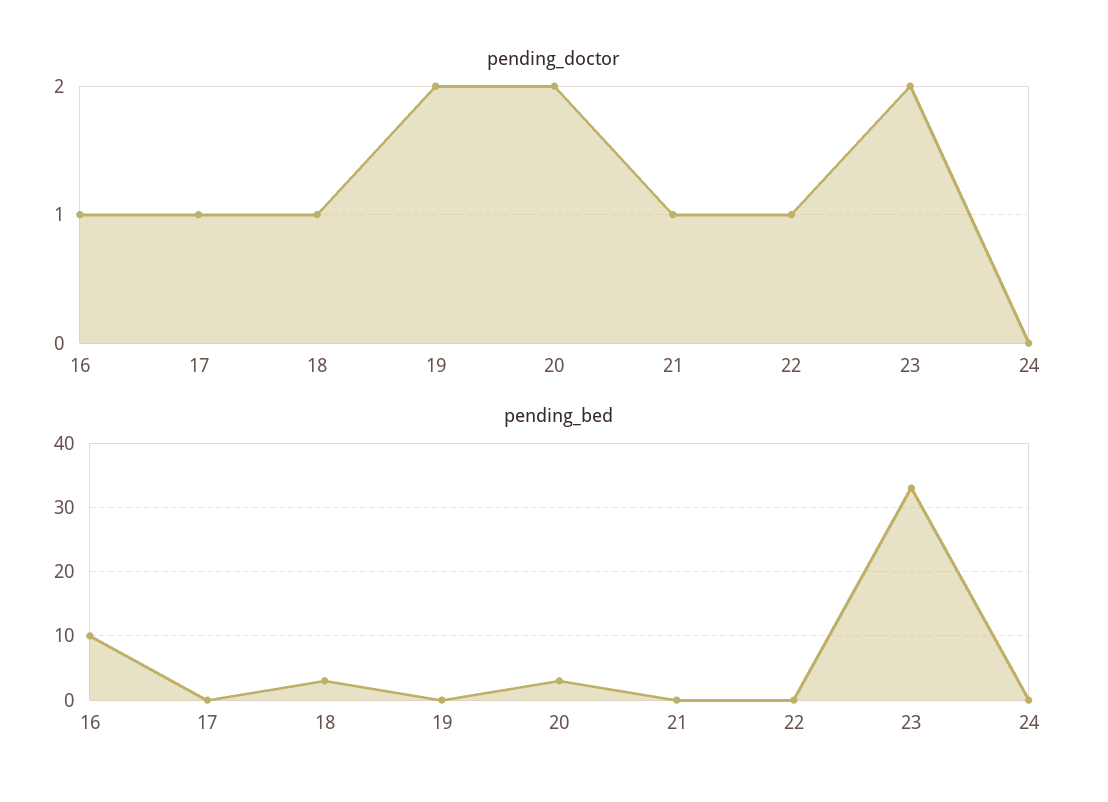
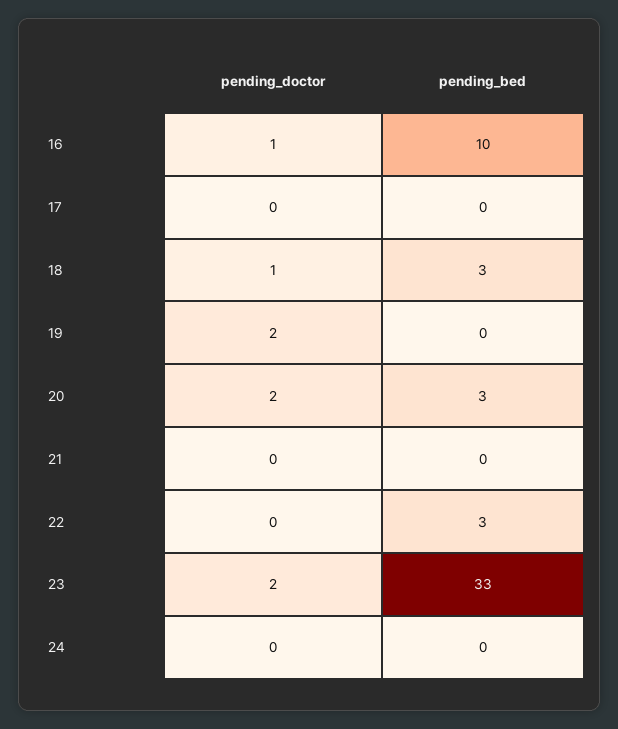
  {
    "pending_doctor": {
      "16": 1,
-     "17": 1,
+     "17": 0,
      "18": 1,
      "19": 2,
      "20": 2,
-     "21": 1,
+     "21": 0,
-     "22": 1,
+     "22": 0,
      "23": 2,
      "24": 0
    },
    "pending_bed": {
      "16": 10,
      "17": 0,
      "18": 3,
      "19": 0,
      "20": 3,
      "21": 0,
-     "22": 0,
+     "22": 3,
      "23": 33,
      "24": 0
    }
  }

